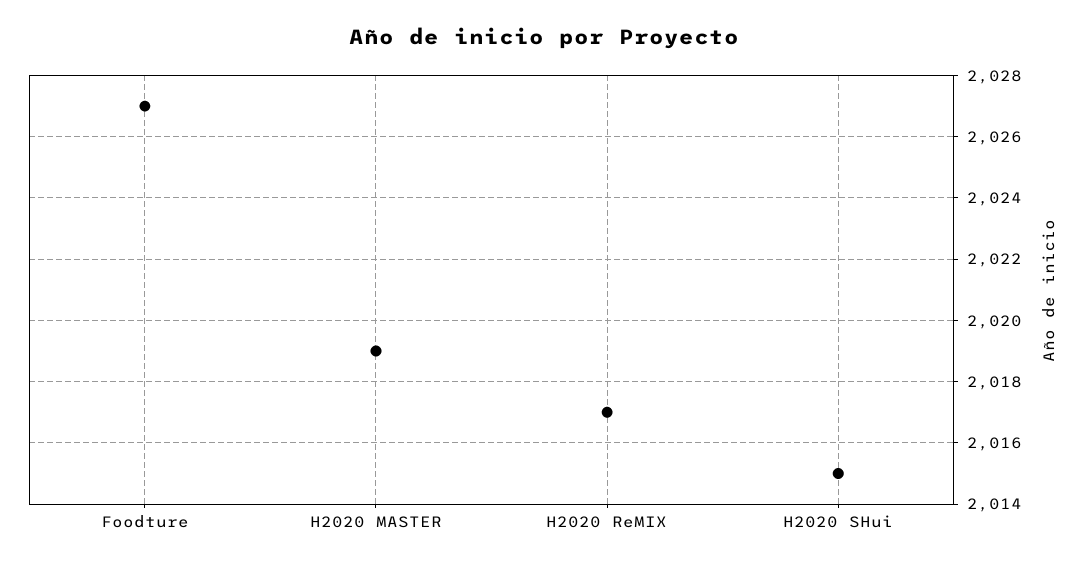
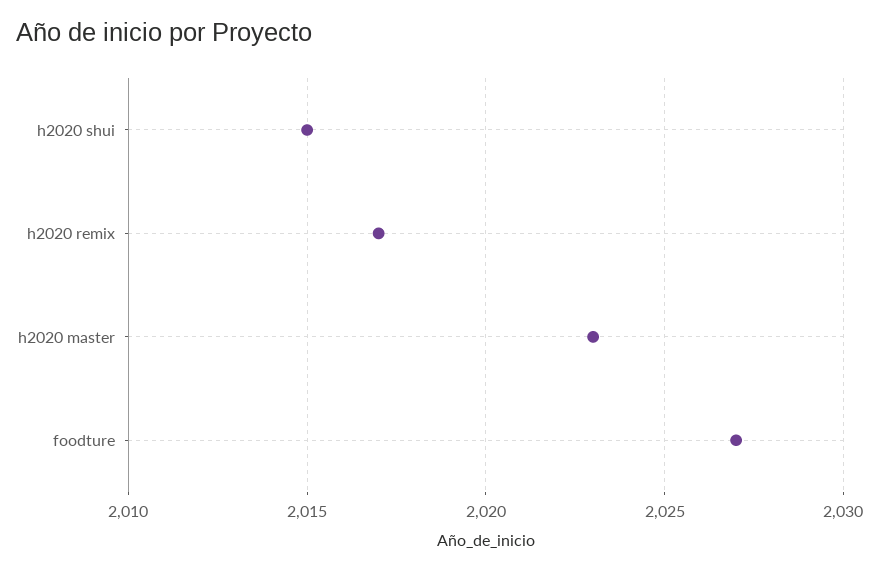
  {
    "Foodture": 2027,
-   "H2020 MASTER": 2019,
+   "H2020 MASTER": 2023,
    "H2020 ReMIX": 2017,
    "H2020 SHui": 2015
  }

